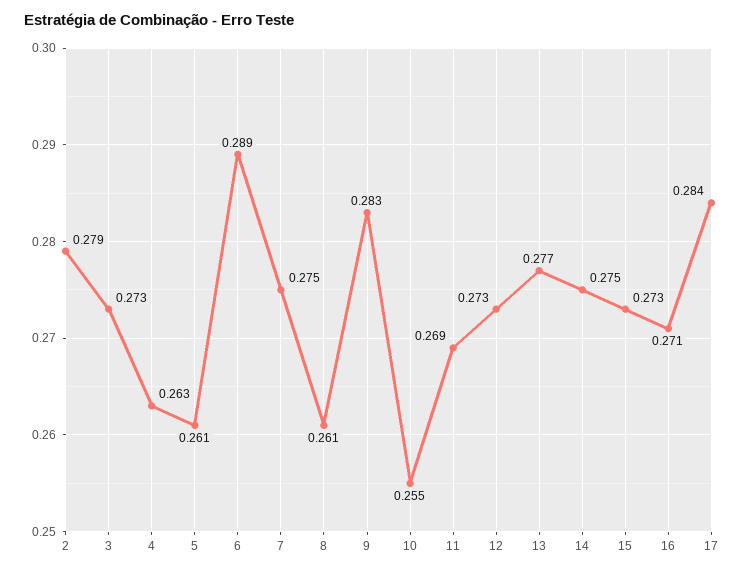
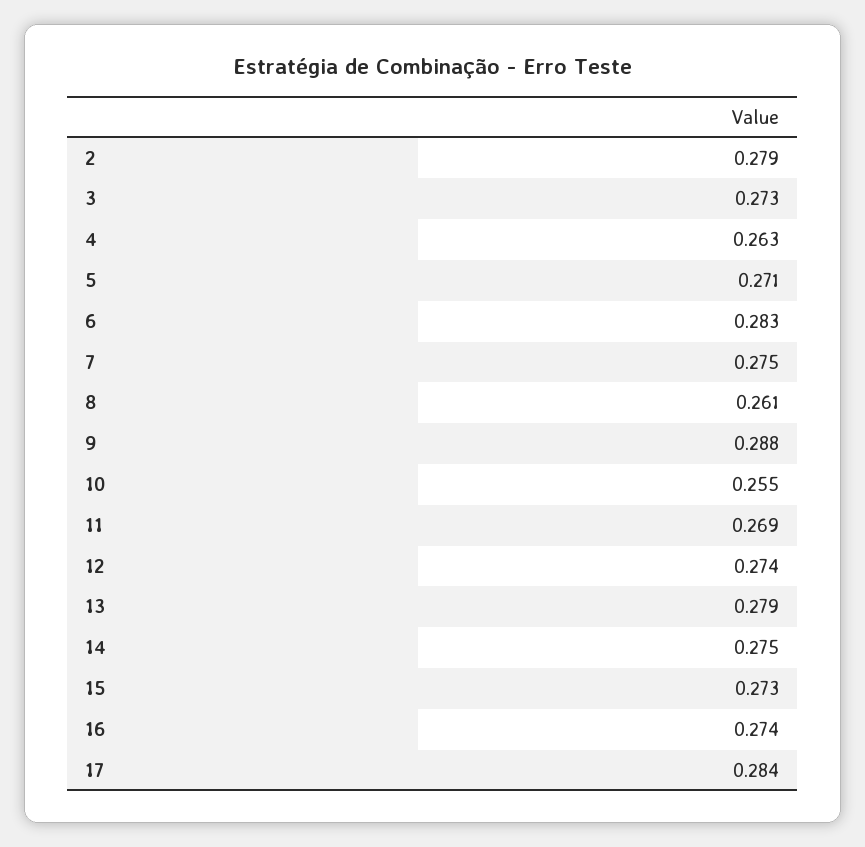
  {
    "2": 0.279,
    "3": 0.273,
    "4": 0.263,
-   "5": 0.261,
+   "5": 0.271,
-   "6": 0.289,
+   "6": 0.283,
    "7": 0.275,
    "8": 0.261,
-   "9": 0.283,
+   "9": 0.288,
    "10": 0.255,
    "11": 0.269,
-   "12": 0.273,
+   "12": 0.274,
-   "13": 0.277,
+   "13": 0.279,
    "14": 0.275,
    "15": 0.273,
-   "16": 0.271,
+   "16": 0.274,
    "17": 0.284
  }

